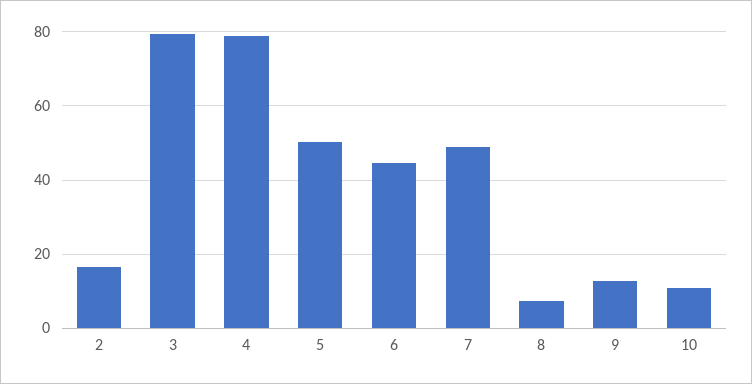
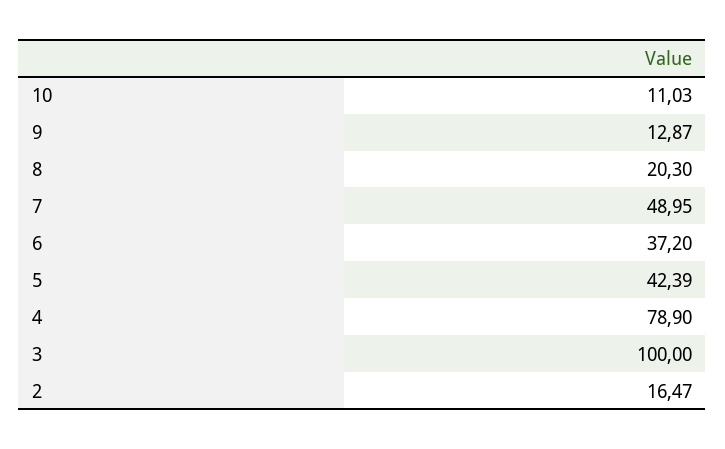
  {
    "2": 16.47,
-   "3": 80,
+   "3": 100,
    "4": 78.9,
-   "5": 50,
+   "5": 42.39,
-   "6": 44,
+   "6": 37.2,
    "7": 48.95,
-   "8": 8,
+   "8": 20.3,
    "9": 12.87,
    "10": 11.03
  }

